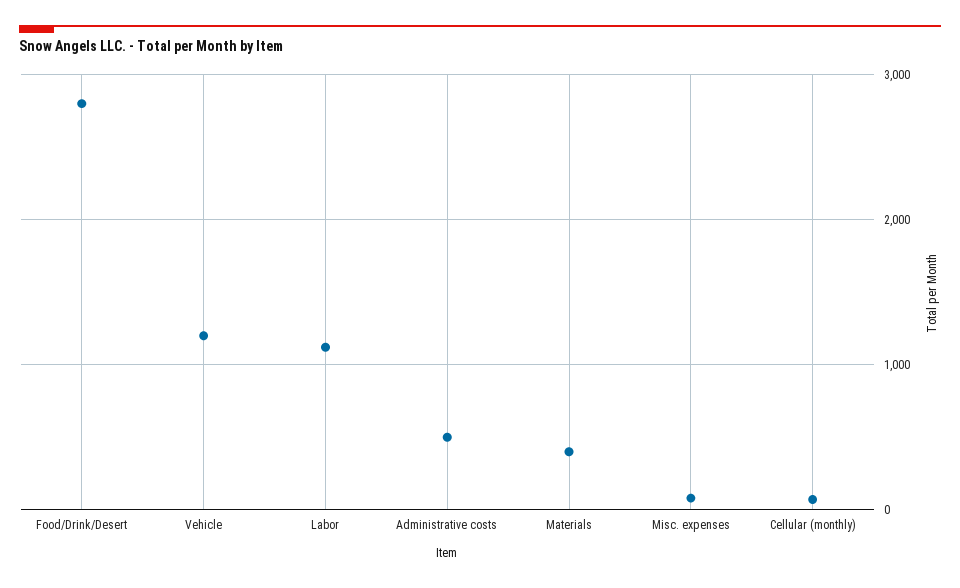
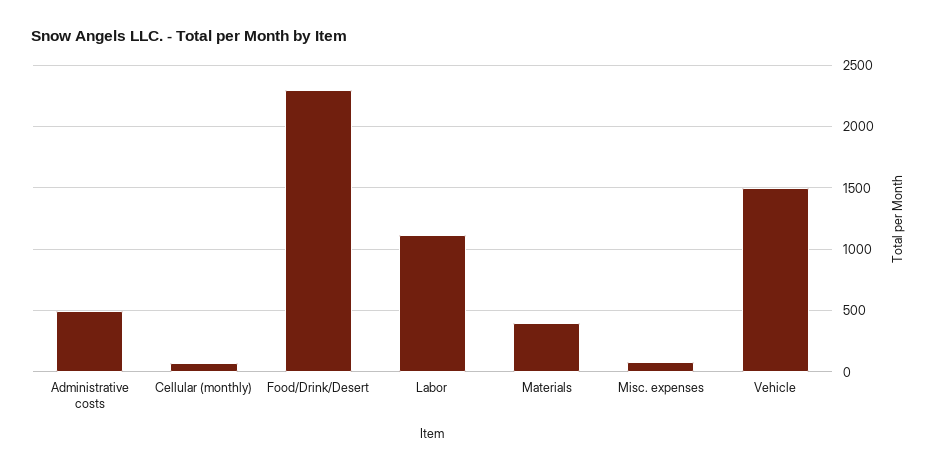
  {
-   "Food/Drink/Desert": 2800,
+   "Food/Drink/Desert": 2300,
-   "Vehicle": 1200,
+   "Vehicle": 1500,
    "Labor": 1100,
    "Administrative costs": 500,
    "Materials": 400,
    "Misc. expenses": 100,
    "Cellular (monthly)": 50
  }

